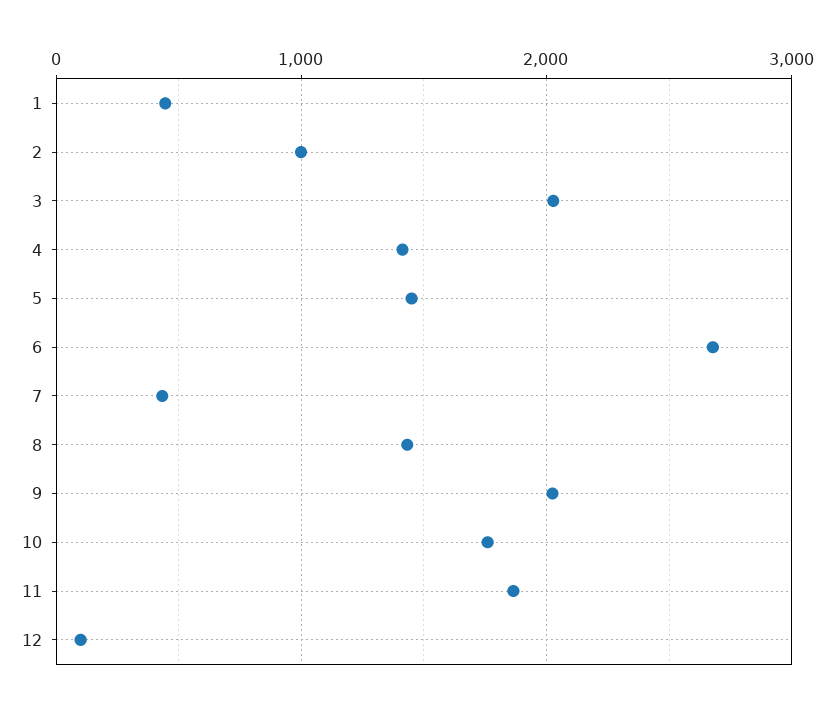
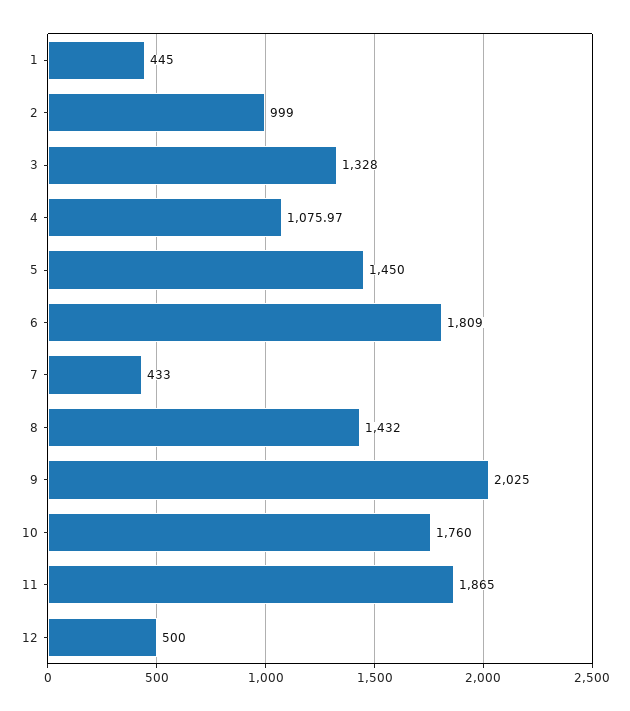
  {
    "1": 445,
    "2": 999,
-   "3": 2000,
+   "3": 1328,
-   "4": 1400,
+   "4": 1075.97,
    "5": 1450,
-   "6": 2700,
+   "6": 1809,
    "7": 433,
    "8": 1432,
    "9": 2025,
    "10": 1760,
    "11": 1865,
-   "12": 100
+   "12": 500
  }

